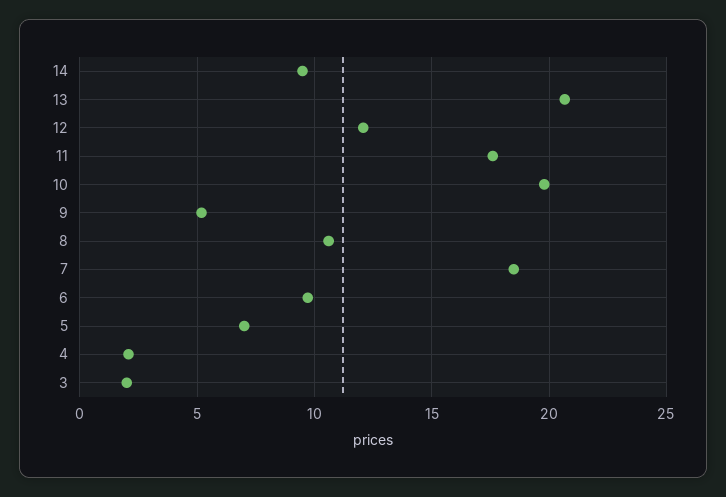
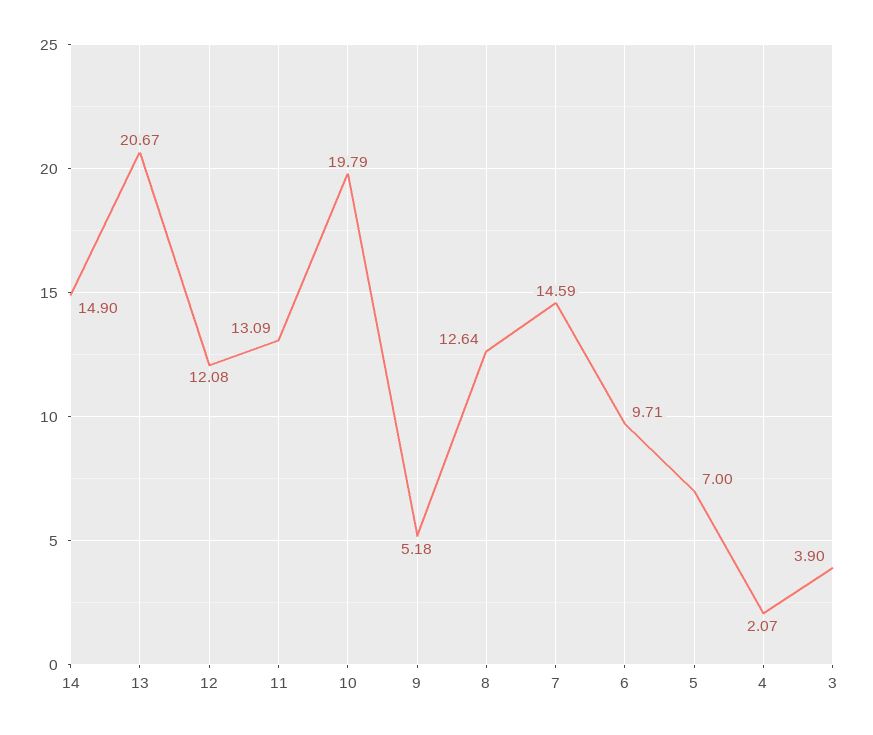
  {
-   "14": 9.5,
+   "14": 14.9,
    "13": 20.67,
    "12": 12.08,
-   "11": 17.5,
+   "11": 13.09,
    "10": 19.79,
    "9": 5.18,
-   "8": 10.5,
+   "8": 12.64,
-   "7": 18.5,
+   "7": 14.59,
    "6": 9.71,
    "5": 7,
    "4": 2.07,
-   "3": 2
+   "3": 3.9
  }

